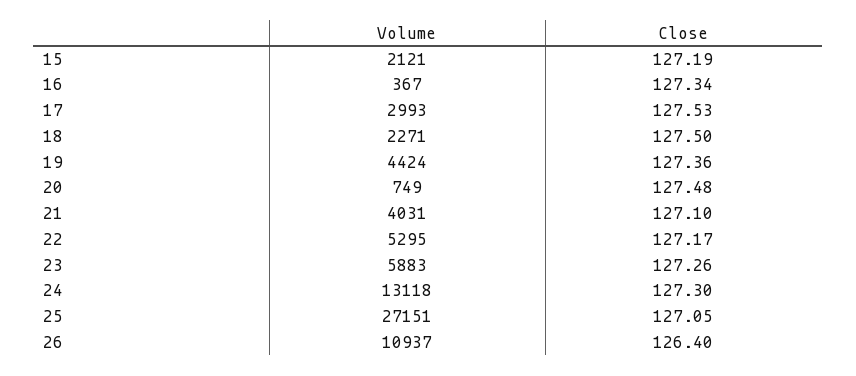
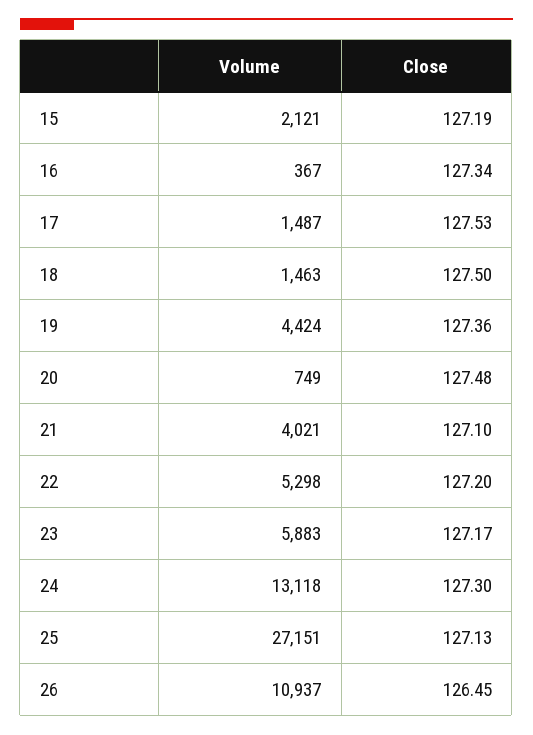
  {
    "Volume": {
      "15": 2121,
      "16": 367,
-     "17": 2993,
+     "17": 1487,
-     "18": 2271,
+     "18": 1463,
      "19": 4424,
      "20": 749,
-     "21": 4031,
+     "21": 4021,
-     "22": 5295,
+     "22": 5298,
      "23": 5883,
      "24": 13118,
      "25": 27151,
      "26": 10937
    },
    "Close": {
      "15": 127.19,
      "16": 127.34,
      "17": 127.53,
      "18": 127.5,
      "19": 127.36,
      "20": 127.48,
      "21": 127.1,
-     "22": 127.17,
+     "22": 127.2,
-     "23": 127.26,
+     "23": 127.17,
      "24": 127.3,
-     "25": 127.05,
+     "25": 127.13,
-     "26": 126.4
+     "26": 126.45
    }
  }

